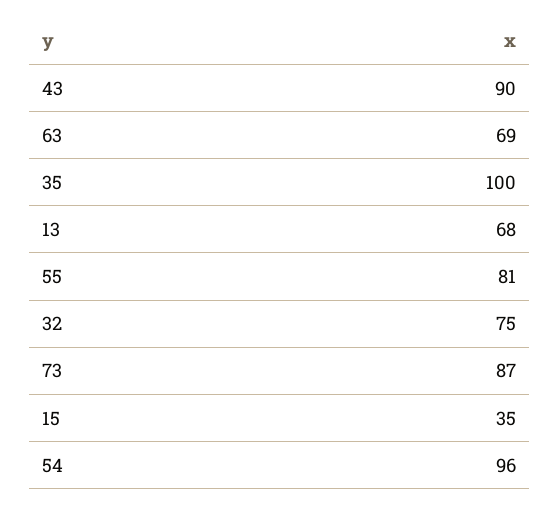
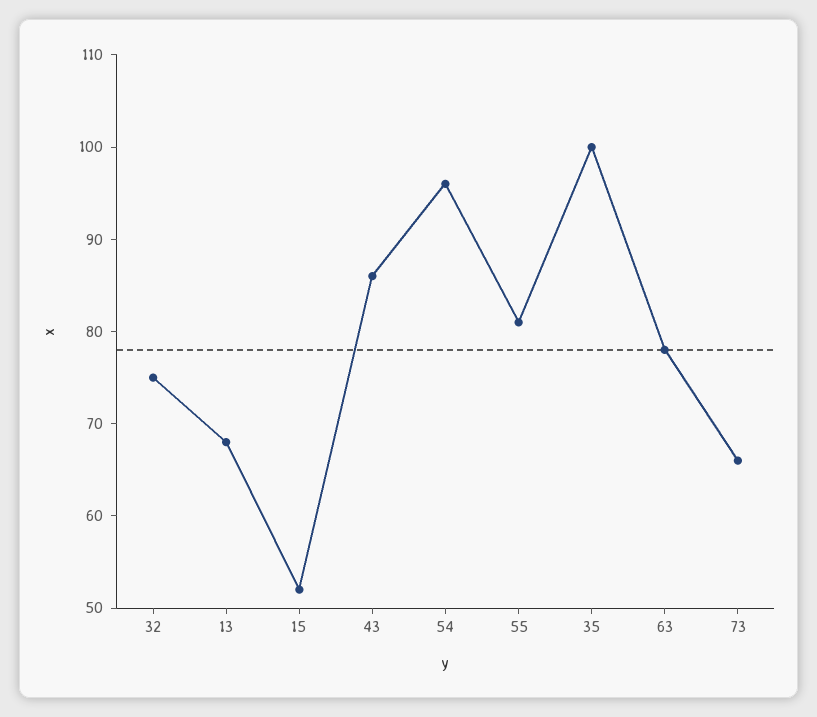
  {
-   "43": 90,
+   "43": 86,
-   "63": 69,
+   "63": 78,
    "35": 100,
    "13": 68,
    "55": 81,
    "32": 75,
-   "73": 87,
+   "73": 66,
-   "15": 35,
+   "15": 52,
    "54": 96
  }

